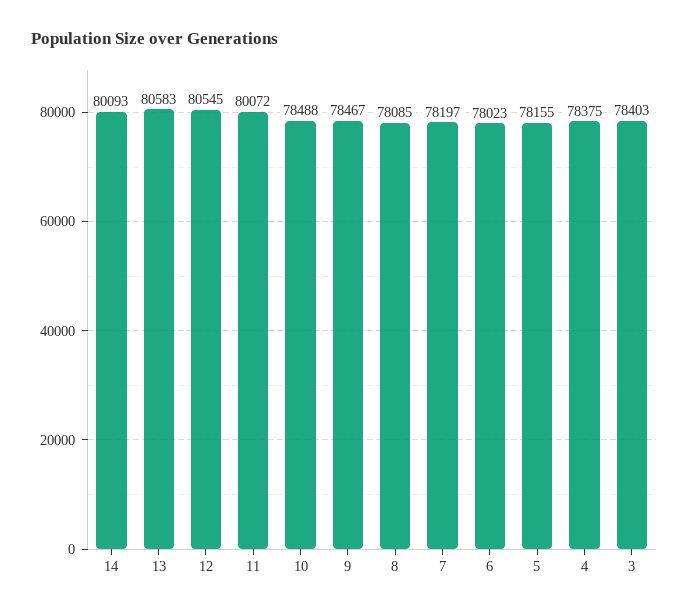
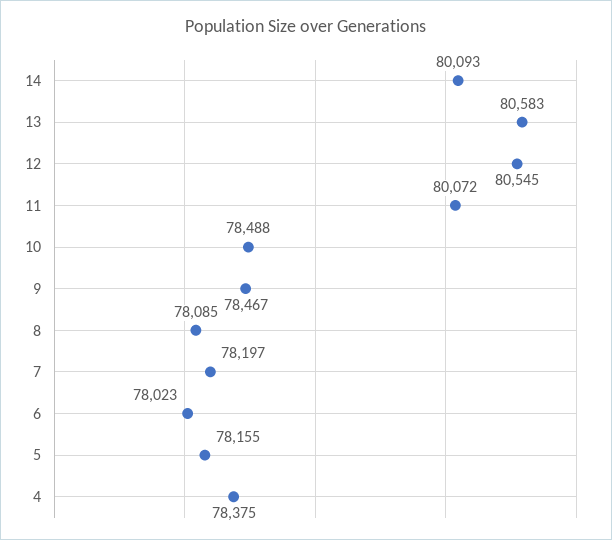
  {
    "14": 80093,
    "13": 80583,
    "12": 80545,
    "11": 80072,
    "10": 78488,
    "9": 78467,
    "8": 78085,
    "7": 78197,
    "6": 78023,
    "5": 78155,
-   "4": 78375,
+   "4": 78375
-   "3": 78403
  }

